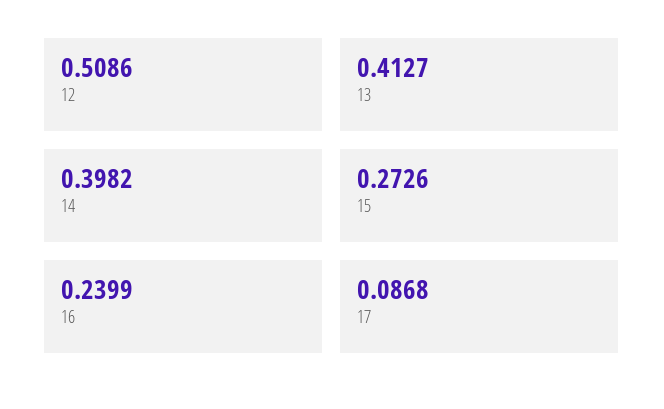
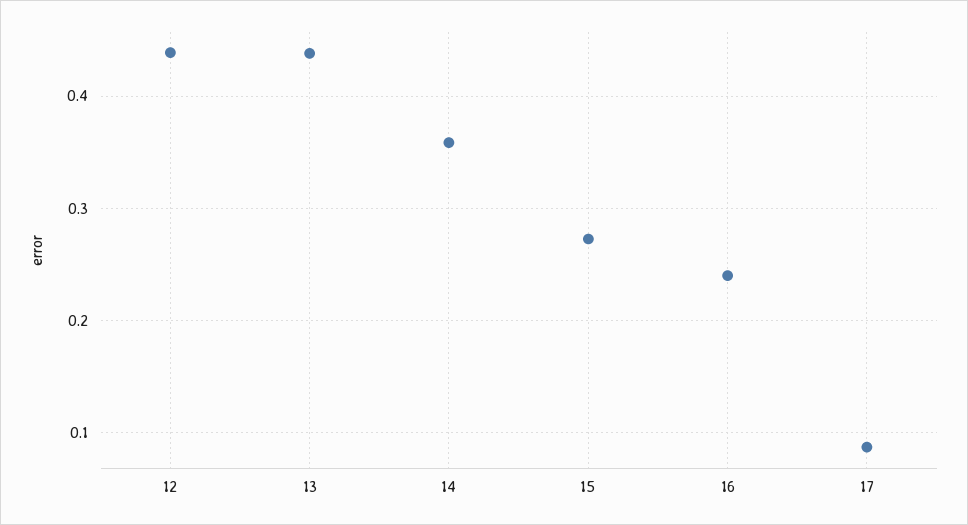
  {
-   "12": 0.5086,
+   "12": 0.44,
-   "13": 0.4127,
+   "13": 0.44,
-   "14": 0.3982,
+   "14": 0.36,
    "15": 0.2726,
    "16": 0.2399,
    "17": 0.0868
  }

